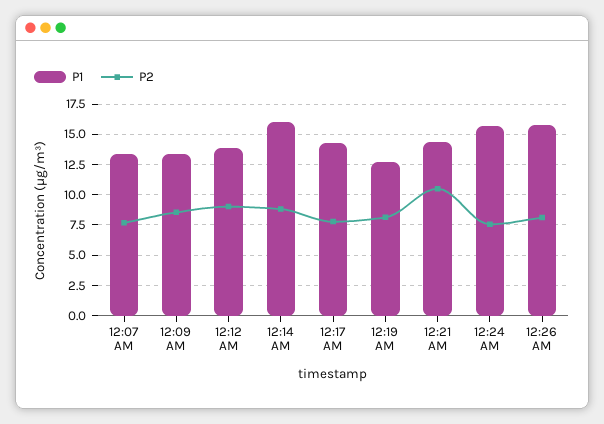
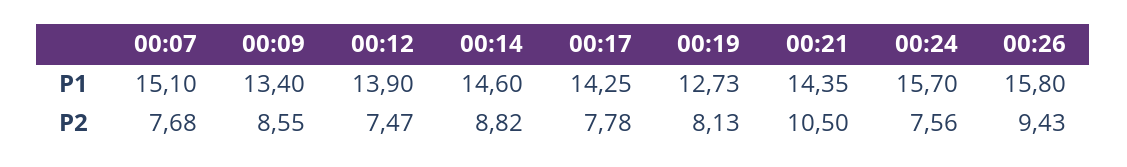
  {
    "P1": {
-     "12:07 AM": 13.5,
+     "12:07 AM": 15.1,
      "12:09 AM": 13.4,
      "12:12 AM": 13.9,
-     "12:14 AM": 16,
+     "12:14 AM": 14.6,
      "12:17 AM": 14.25,
      "12:19 AM": 12.73,
      "12:21 AM": 14.35,
      "12:24 AM": 15.7,
      "12:26 AM": 15.8
    },
    "P2": {
      "12:07 AM": 7.68,
      "12:09 AM": 8.55,
-     "12:12 AM": 9,
+     "12:12 AM": 7.47,
      "12:14 AM": 8.82,
      "12:17 AM": 7.78,
      "12:19 AM": 8.13,
      "12:21 AM": 10.5,
      "12:24 AM": 7.56,
-     "12:26 AM": 8
+     "12:26 AM": 9.43
    }
  }

